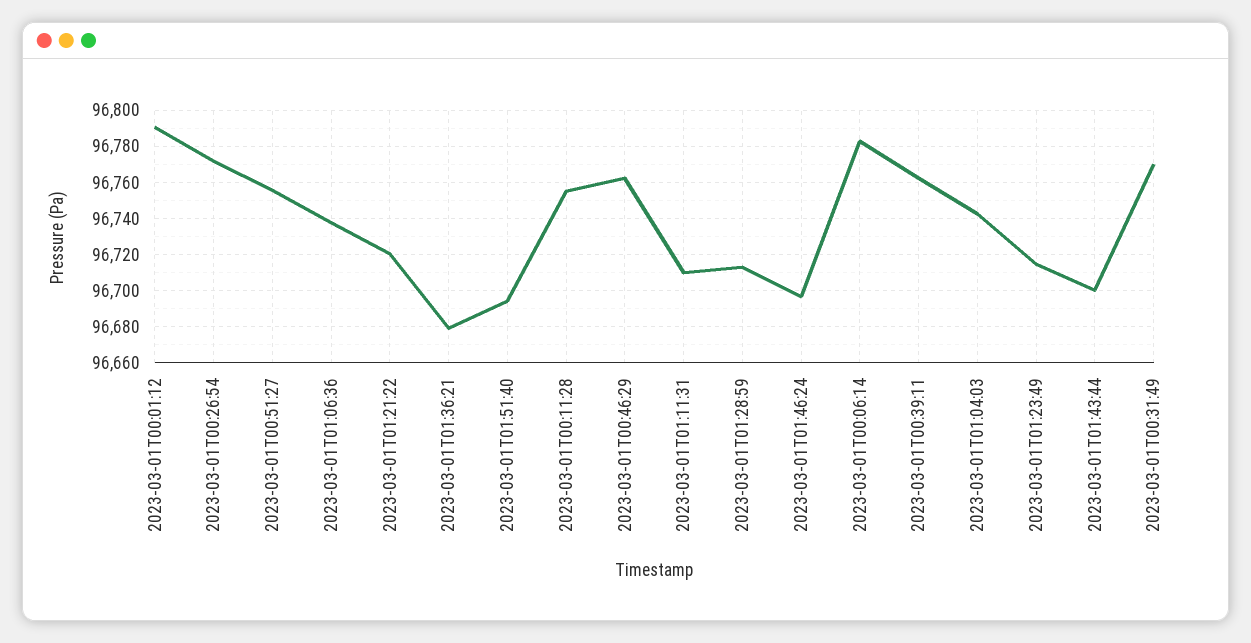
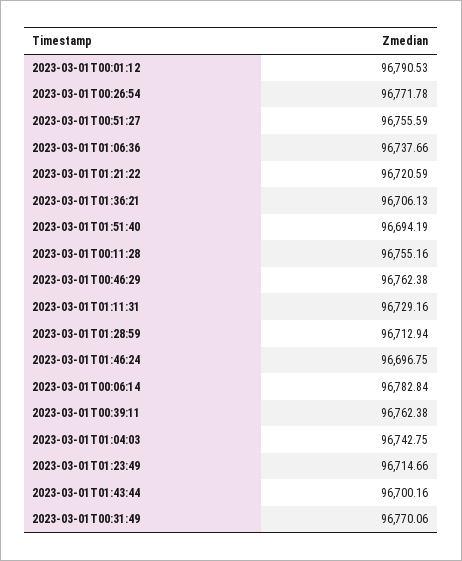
  {
    "2023-03-01T00:01:12": 96790.53,
    "2023-03-01T00:26:54": 96771.78,
    "2023-03-01T00:51:27": 96755.59,
    "2023-03-01T01:06:36": 96737.66,
    "2023-03-01T01:21:22": 96720.59,
-   "2023-03-01T01:36:21": 96680,
+   "2023-03-01T01:36:21": 96706.13,
    "2023-03-01T01:51:40": 96694.19,
    "2023-03-01T00:11:28": 96755.16,
    "2023-03-01T00:46:29": 96762.38,
-   "2023-03-01T01:11:31": 96710,
+   "2023-03-01T01:11:31": 96729.16,
    "2023-03-01T01:28:59": 96712.94,
    "2023-03-01T01:46:24": 96696.75,
    "2023-03-01T00:06:14": 96782.84,
    "2023-03-01T00:39:11": 96762.38,
    "2023-03-01T01:04:03": 96742.75,
    "2023-03-01T01:23:49": 96714.66,
    "2023-03-01T01:43:44": 96700.16,
    "2023-03-01T00:31:49": 96770.06
  }

